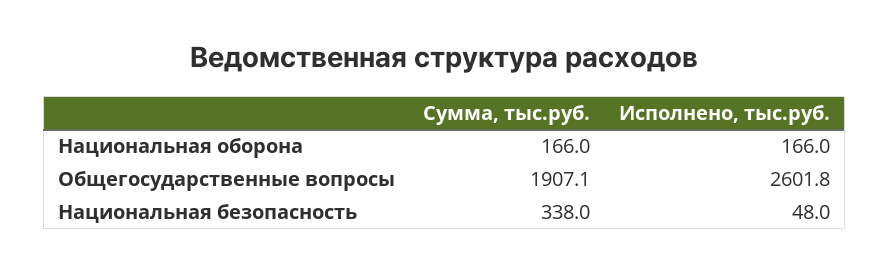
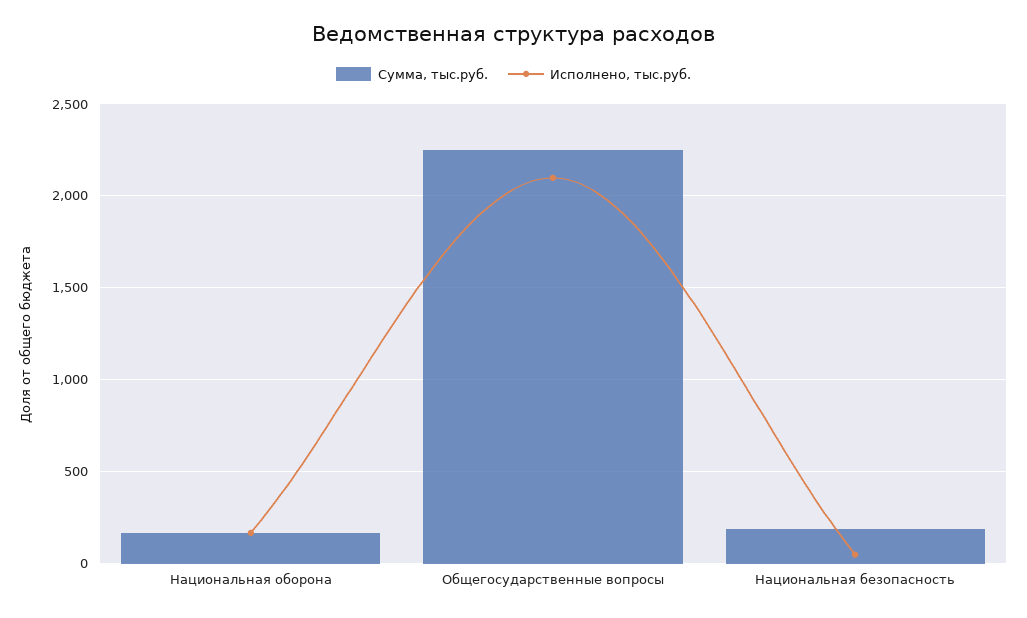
  {
    "Сумма, тыс.руб.": {
      "Национальная оборона": 166,
-     "Общегосударственные вопросы": 1907.1,
+     "Общегосударственные вопросы": 2250,
-     "Национальная безопасность": 338
+     "Национальная безопасность": 200
    },
    "Исполнено, тыс.руб.": {
      "Национальная оборона": 166,
-     "Общегосударственные вопросы": 2601.8,
+     "Общегосударственные вопросы": 2100,
      "Национальная безопасность": 48
    }
  }

